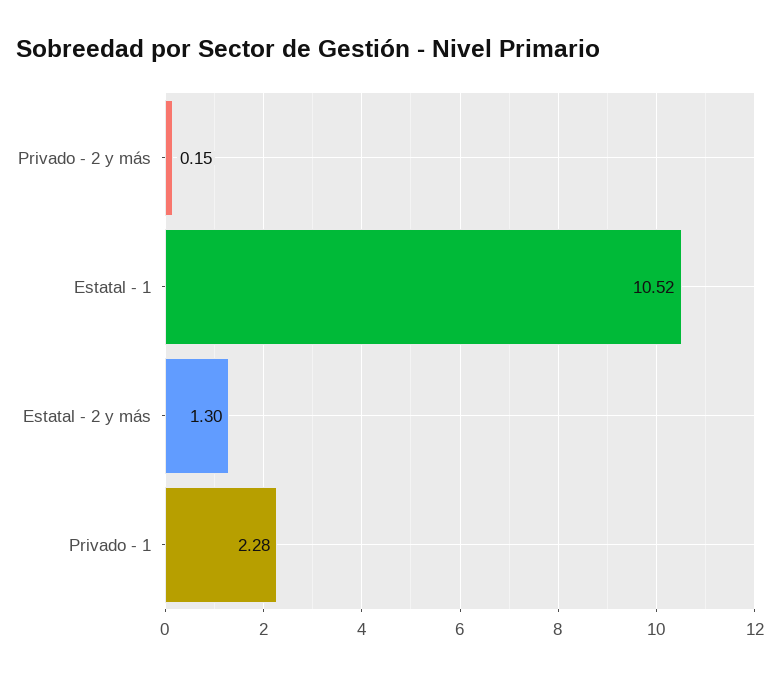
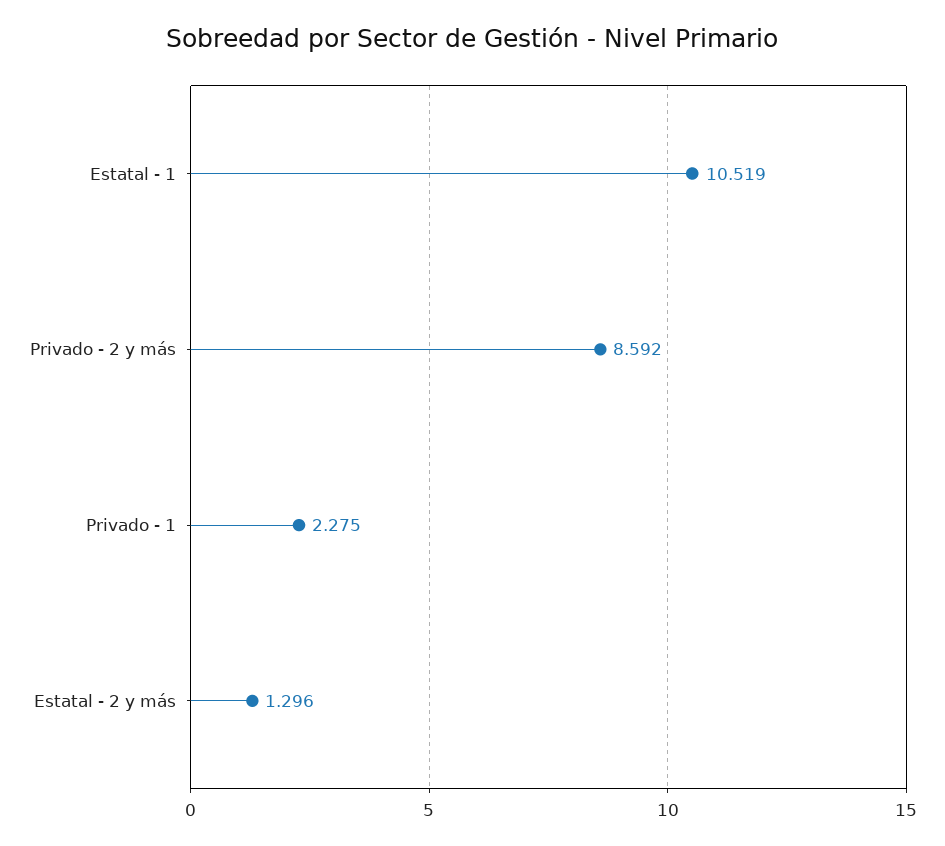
  {
-   "Privado - 2 y más": 0.15,
+   "Privado - 2 y más": 8.592,
    "Estatal - 1": 10.519,
    "Estatal - 2 y más": 1.296,
    "Privado - 1": 2.275
  }

